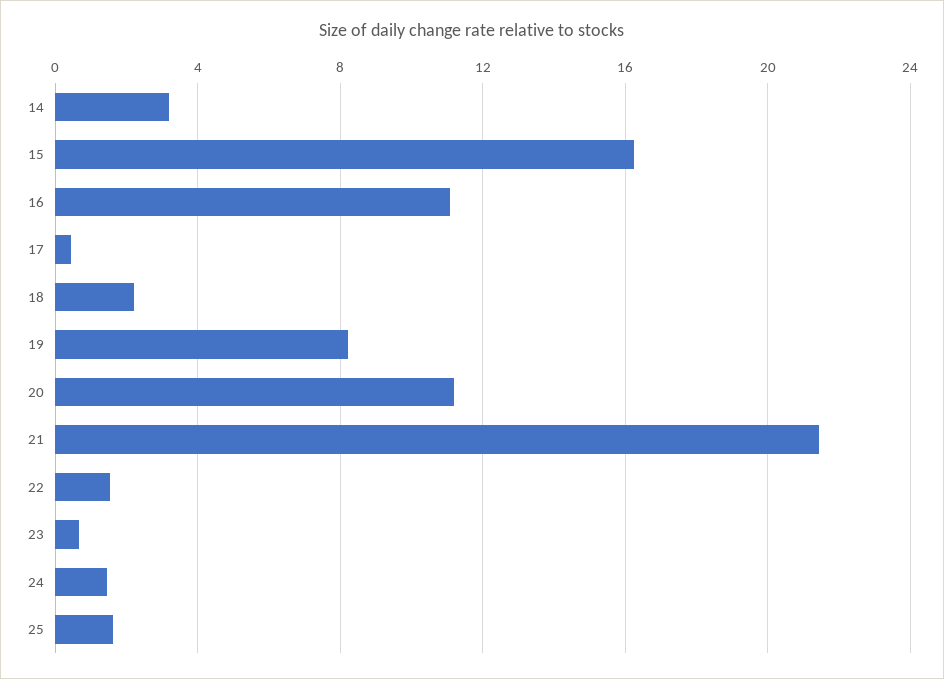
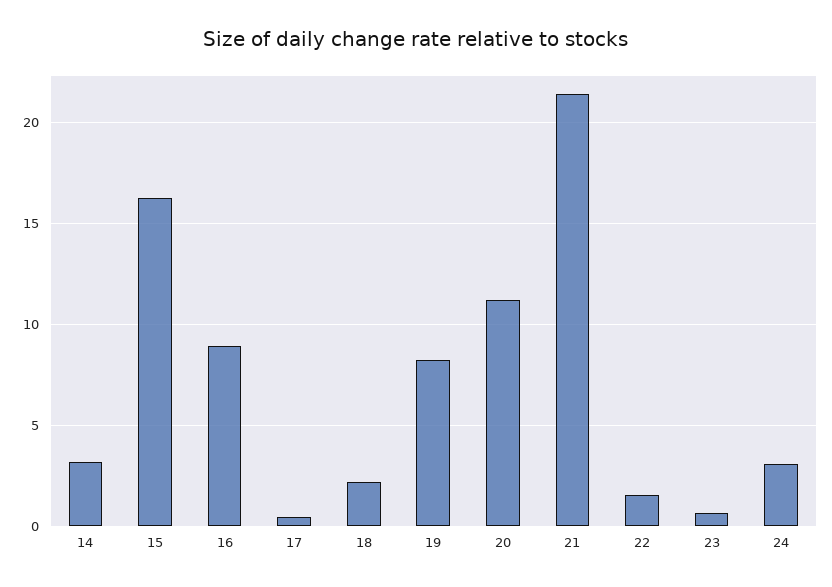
  {
    "14": 3,
    "15": 16.5,
-   "16": 11,
+   "16": 9,
    "17": 0.5,
    "18": 2,
    "19": 8,
    "20": 11,
    "21": 21.5,
    "22": 1.5,
    "23": 0.5,
-   "24": 1.5,
+   "24": 3
-   "25": 1.5
  }

